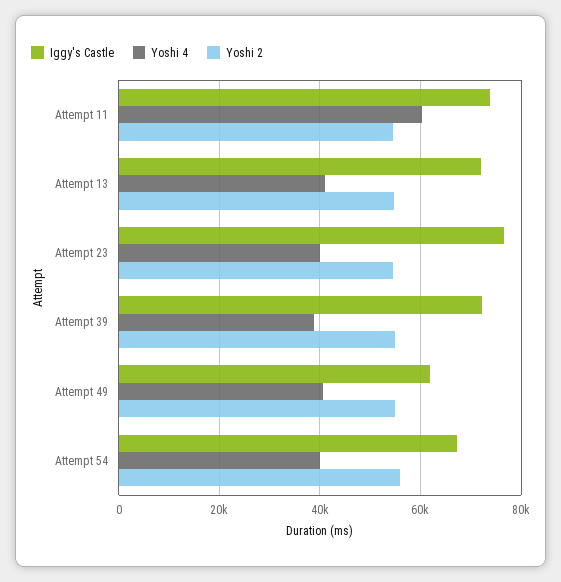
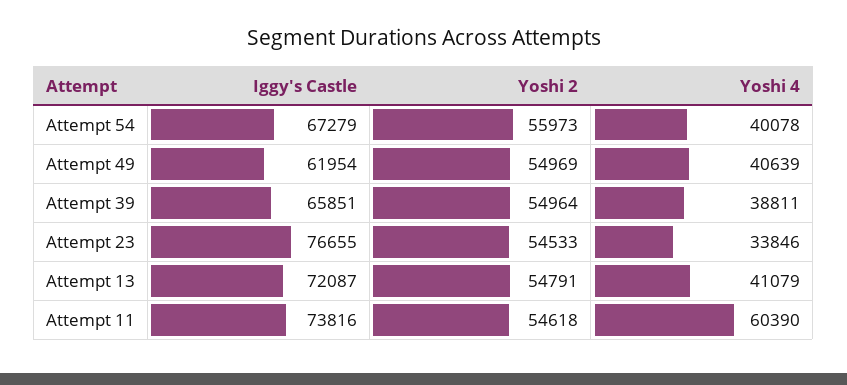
  {
    "Iggy's Castle": {
      "Attempt 11": 73816,
      "Attempt 13": 72087,
      "Attempt 23": 76655,
-     "Attempt 39": 72000,
+     "Attempt 39": 65851,
      "Attempt 49": 61954,
      "Attempt 54": 67279
    },
    "Yoshi 4": {
      "Attempt 11": 60390,
      "Attempt 13": 41079,
-     "Attempt 23": 40000,
+     "Attempt 23": 33846,
      "Attempt 39": 38811,
      "Attempt 49": 40639,
      "Attempt 54": 40078
    },
    "Yoshi 2": {
      "Attempt 11": 54618,
      "Attempt 13": 54791,
      "Attempt 23": 54533,
      "Attempt 39": 54964,
      "Attempt 49": 54969,
      "Attempt 54": 55973
    }
  }

